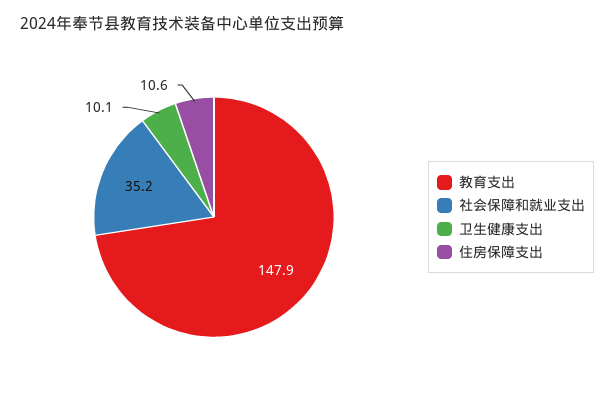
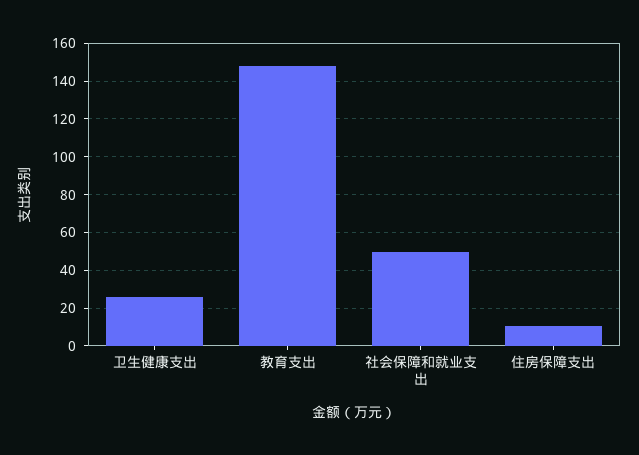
  {
    "教育支出": 147.9,
-   "社会保障和就业支出": 35.2,
+   "社会保障和就业支出": 50,
-   "卫生健康支出": 10.1,
+   "卫生健康支出": 25,
    "住房保障支出": 10.6
  }

